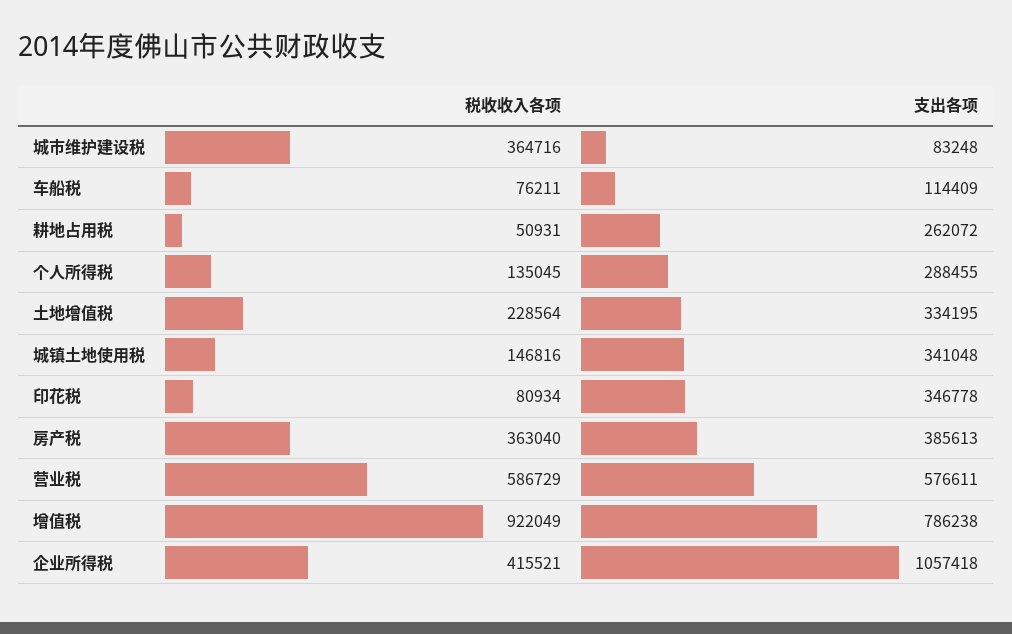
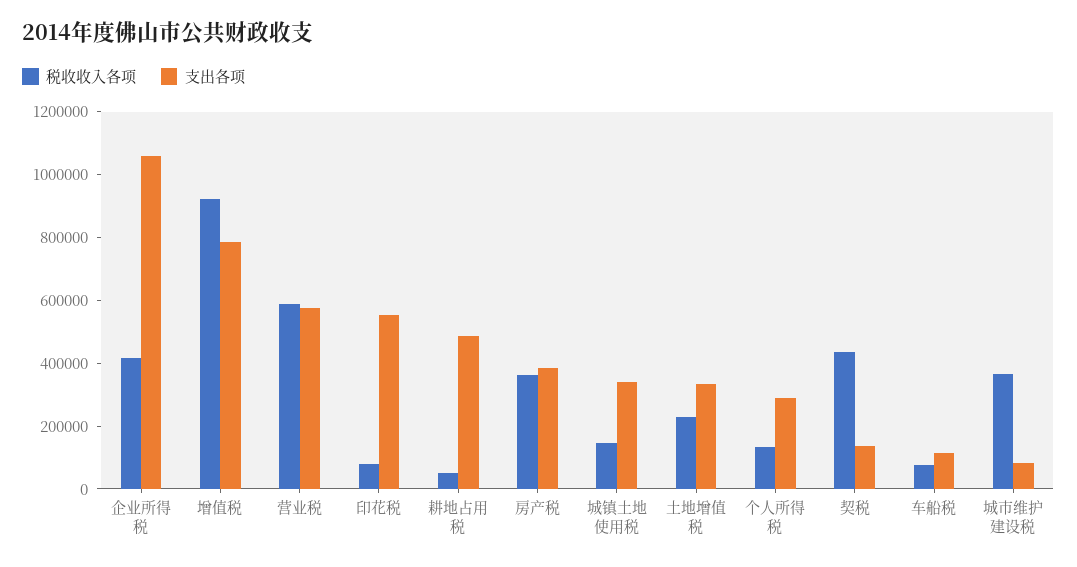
  {
    "税收收入各项": {
      "城市维护建设税": 364716,
      "车船税": 76211,
      "耕地占用税": 50931,
      "个人所得税": 135045,
      "土地增值税": 228564,
      "城镇土地使用税": 146816,
      "印花税": 80934,
      "房产税": 363040,
      "营业税": 586729,
      "增值税": 922049,
-     "企业所得税": 415521
+     "企业所得税": 415521,
+     "契税": 450000
    },
    "支出各项": {
      "城市维护建设税": 83248,
      "车船税": 114409,
-     "耕地占用税": 262072,
+     "耕地占用税": 500000,
      "个人所得税": 288455,
      "土地增值税": 334195,
      "城镇土地使用税": 341048,
-     "印花税": 346778,
+     "印花税": 550000,
      "房产税": 385613,
      "营业税": 576611,
      "增值税": 786238,
-     "企业所得税": 1057418
+     "企业所得税": 1057418,
+     "契税": 150000
    }
  }

